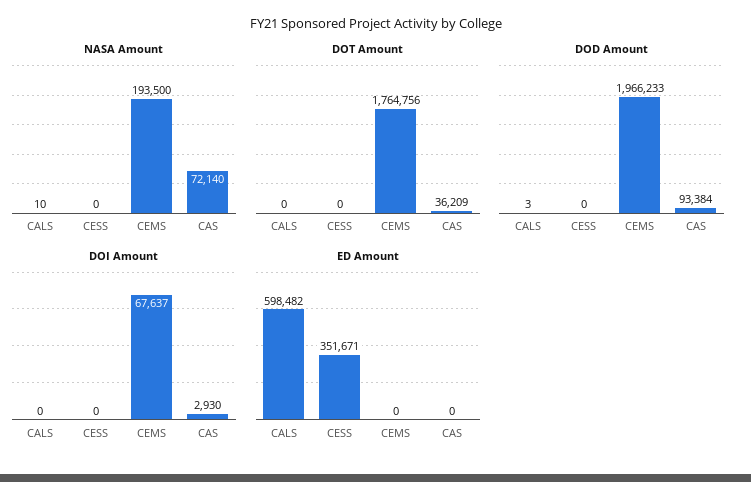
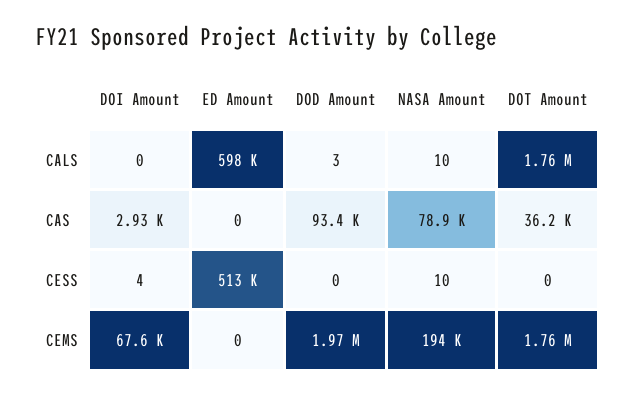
  {
    "NASA Amount": {
      "CALS": 10,
-     "CESS": 0,
+     "CESS": 10,
      "CEMS": 193500,
-     "CAS": 72140
+     "CAS": 78900
    },
    "DOT Amount": {
-     "CALS": 0,
+     "CALS": 1760000,
      "CESS": 0,
      "CEMS": 1764756,
      "CAS": 36209
    },
    "DOD Amount": {
      "CALS": 3,
      "CESS": 0,
      "CEMS": 1966233,
      "CAS": 93384
    },
    "DOI Amount": {
      "CALS": 0,
-     "CESS": 0,
+     "CESS": 4,
      "CEMS": 67637,
      "CAS": 2930
    },
    "ED Amount": {
      "CALS": 598482,
-     "CESS": 351671,
+     "CESS": 513000,
      "CEMS": 0,
      "CAS": 0
    }
  }

